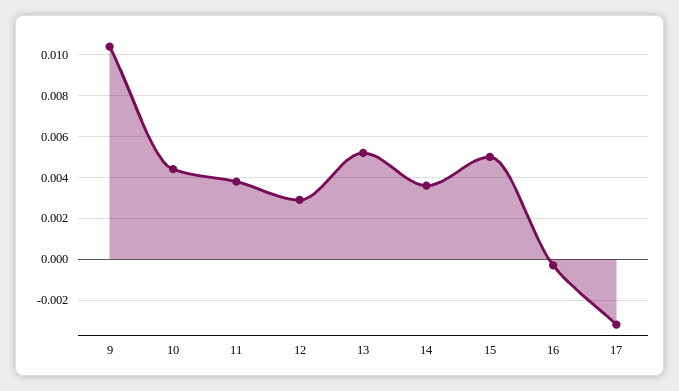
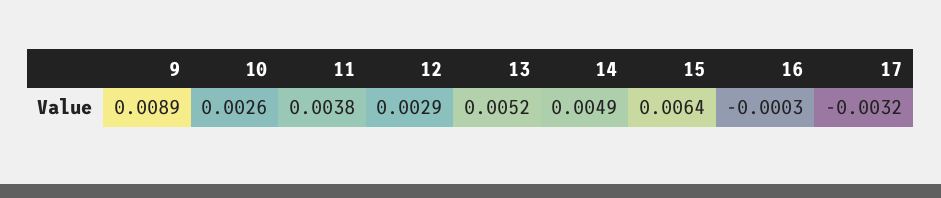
  {
-   "9": 0.0105,
+   "9": 0.0089,
-   "10": 0.0045,
+   "10": 0.0026,
    "11": 0.0038,
    "12": 0.0029,
    "13": 0.0052,
-   "14": 0.0035,
+   "14": 0.0049,
-   "15": 0.005,
+   "15": 0.0064,
    "16": -0.0003,
    "17": -0.0032
  }

